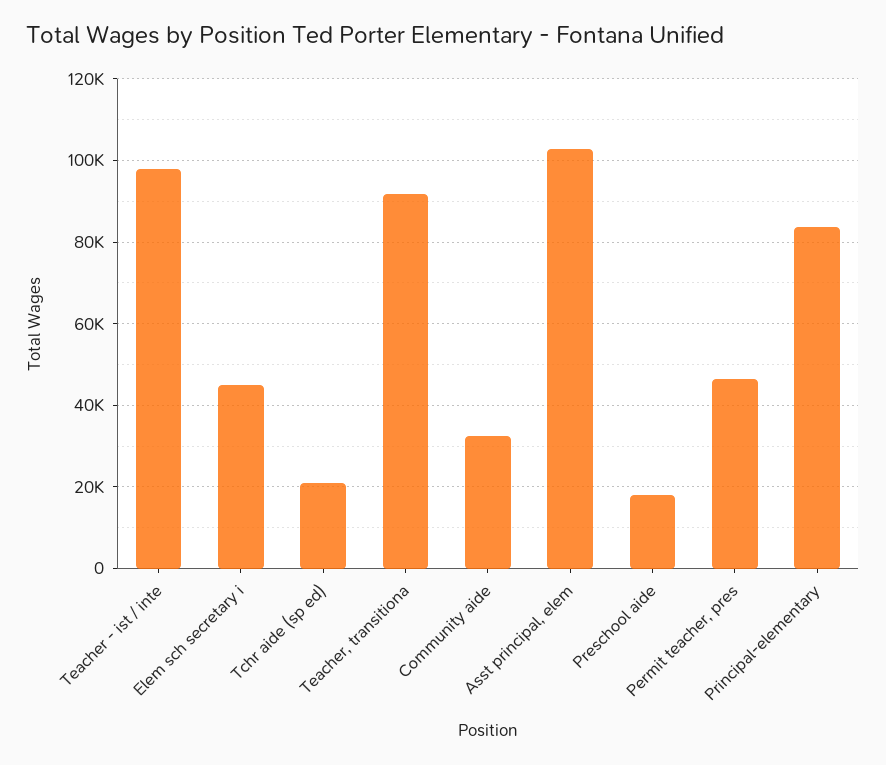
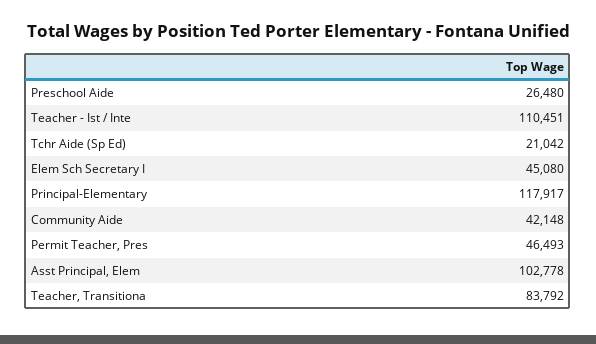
  {
-   "Teacher - ist / inte": 98000,
+   "Teacher - ist / inte": 110451,
    "Elem sch secretary i": 45080,
    "Tchr aide (sp ed)": 21042,
-   "Teacher, transitiona": 92000,
+   "Teacher, transitiona": 83792,
-   "Community aide": 32000,
+   "Community aide": 42148,
    "Asst principal, elem": 102778,
-   "Preschool aide": 18000,
+   "Preschool aide": 26480,
    "Permit teacher, pres": 46493,
-   "Principal-elementary": 84000
+   "Principal-elementary": 117917
  }

